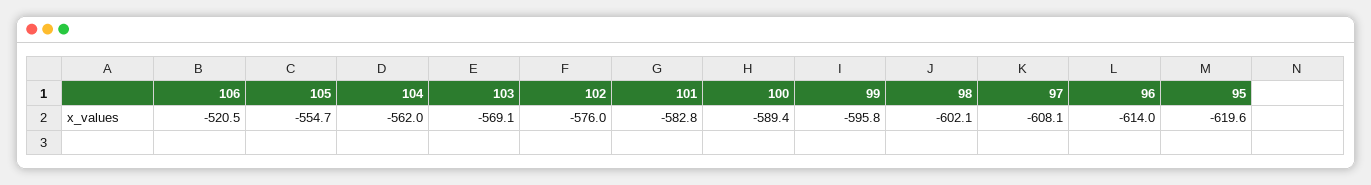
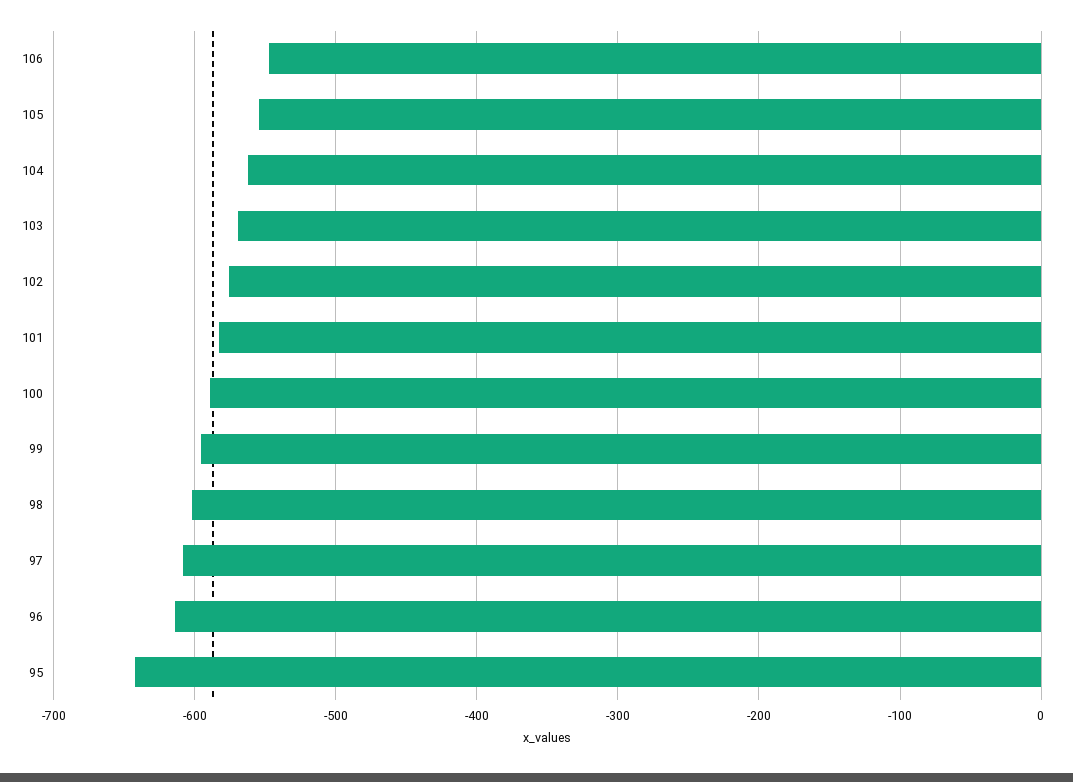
  {
-   "106": -520.5,
+   "106": -550,
    "105": -554.7,
    "104": -562,
    "103": -569.1,
    "102": -576,
    "101": -582.8,
    "100": -589.4,
    "99": -595.8,
    "98": -602.1,
    "97": -608.1,
    "96": -614,
-   "95": -619.6
+   "95": -640
  }

